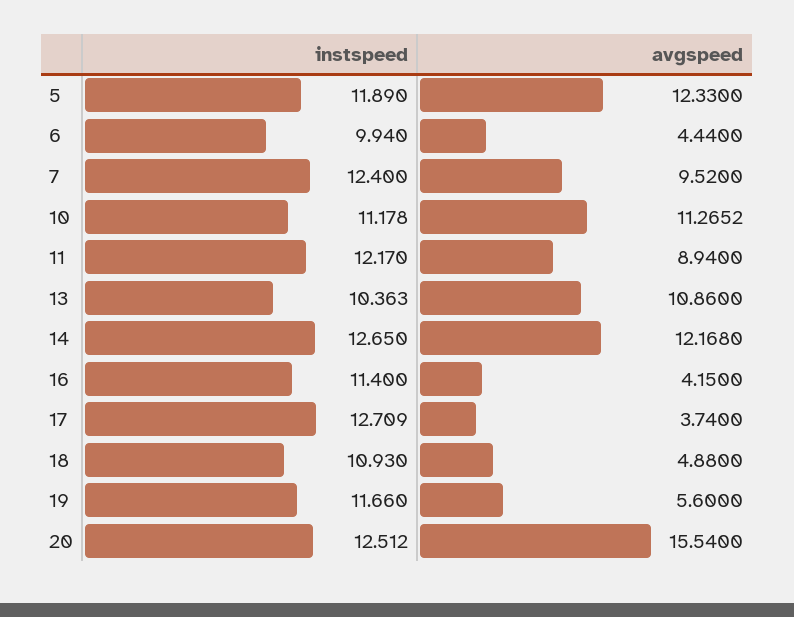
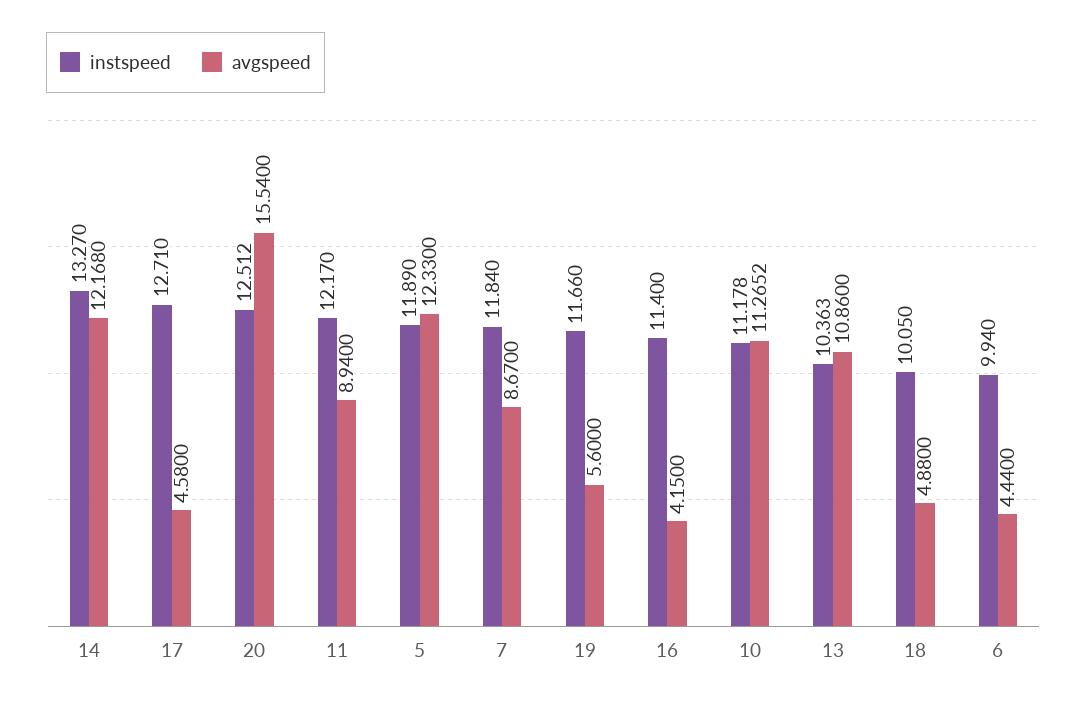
  {
    "instspeed": {
      "5": 11.89,
      "6": 9.94,
-     "7": 12.4,
+     "7": 11.84,
      "10": 11.178,
      "11": 12.17,
      "13": 10.363,
-     "14": 12.65,
+     "14": 13.27,
      "16": 11.4,
-     "17": 12.709,
+     "17": 12.71,
-     "18": 10.93,
+     "18": 10.05,
      "19": 11.66,
      "20": 12.512
    },
    "avgspeed": {
      "5": 12.33,
      "6": 4.44,
-     "7": 9.52,
+     "7": 8.67,
      "10": 11.2652,
      "11": 8.94,
      "13": 10.86,
      "14": 12.168,
      "16": 4.15,
-     "17": 3.74,
+     "17": 4.58,
      "18": 4.88,
      "19": 5.6,
      "20": 15.54
    }
  }

